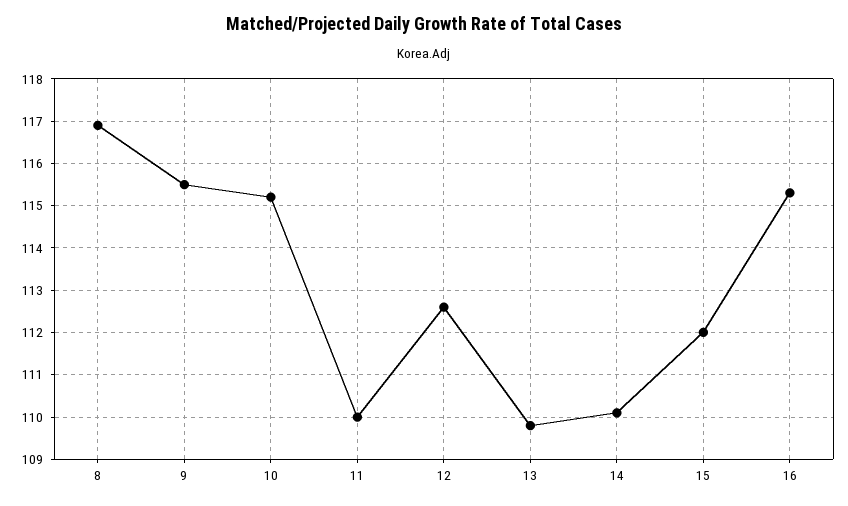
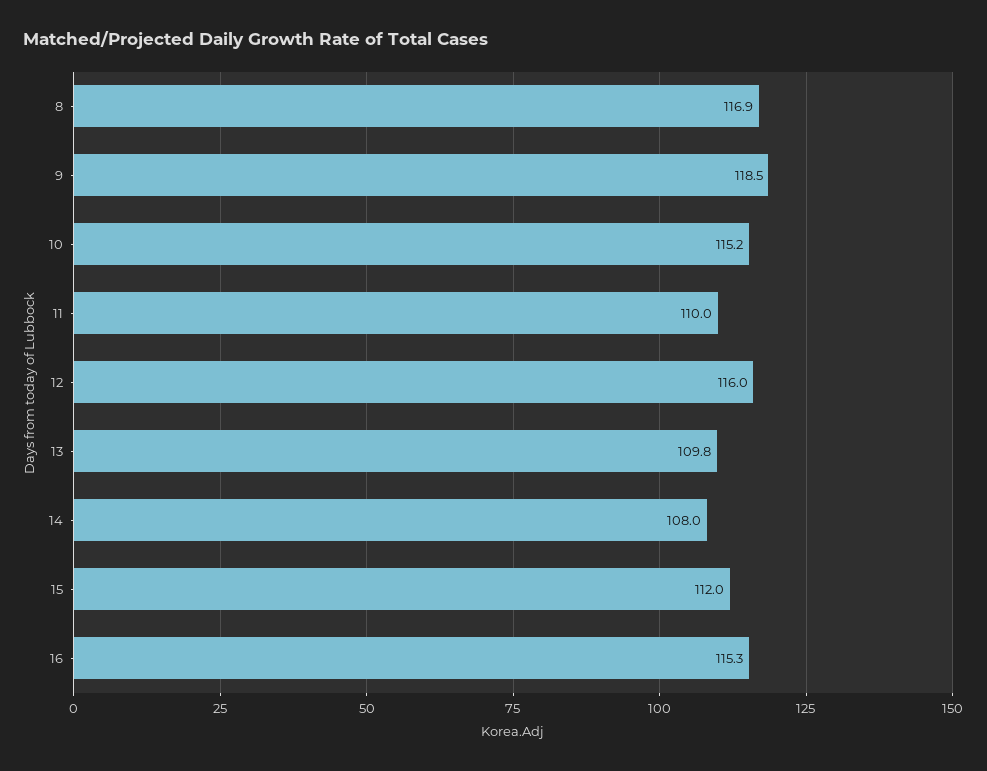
  {
    "8": 116.9,
-   "9": 115.5,
+   "9": 118.5,
    "10": 115.2,
    "11": 110,
-   "12": 112.5,
+   "12": 116,
    "13": 109.8,
-   "14": 110,
+   "14": 108,
    "15": 112,
    "16": 115.3
  }

